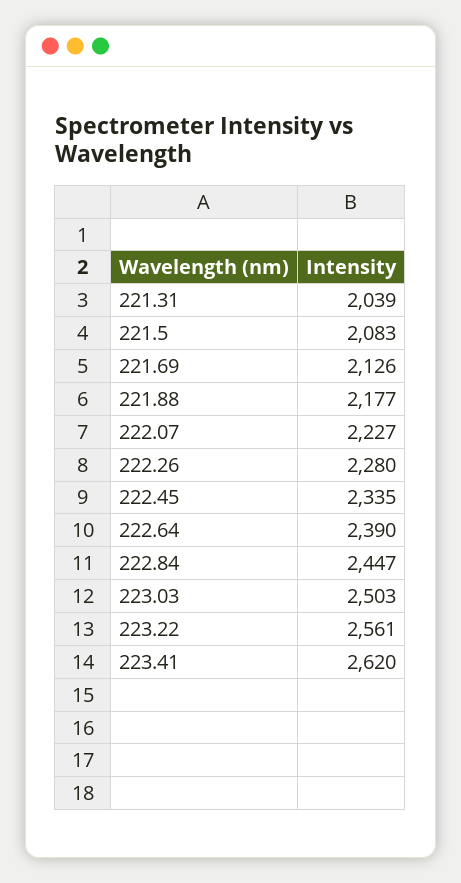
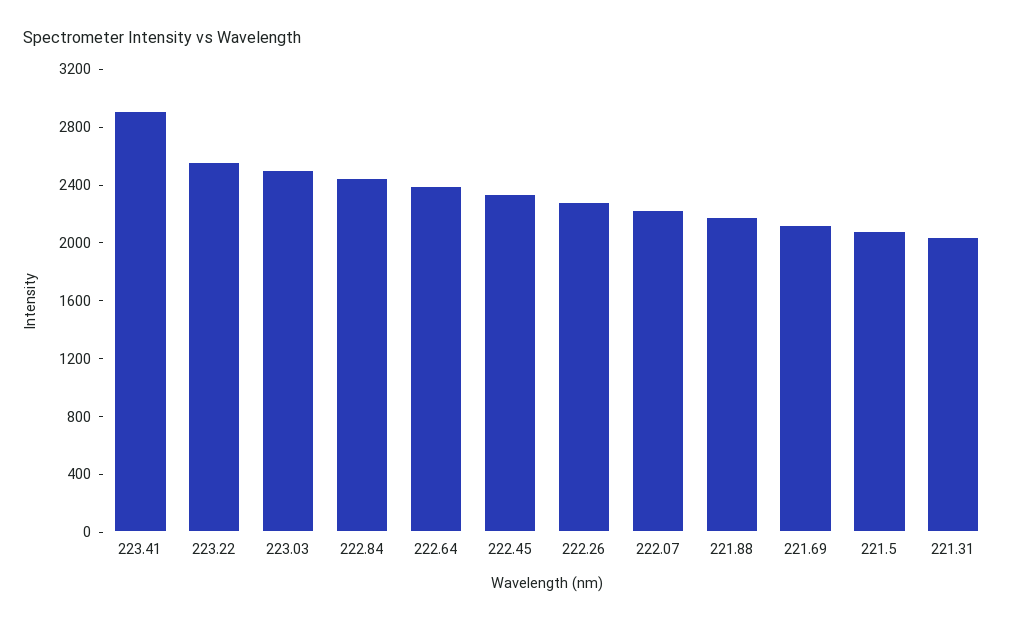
  {
    "221.31": 2039,
    "221.5": 2083,
    "221.69": 2126,
    "221.88": 2177,
    "222.07": 2227,
    "222.26": 2280,
    "222.45": 2335,
    "222.64": 2390,
    "222.84": 2447,
    "223.03": 2503,
    "223.22": 2561,
-   "223.41": 2620
+   "223.41": 2900
  }

